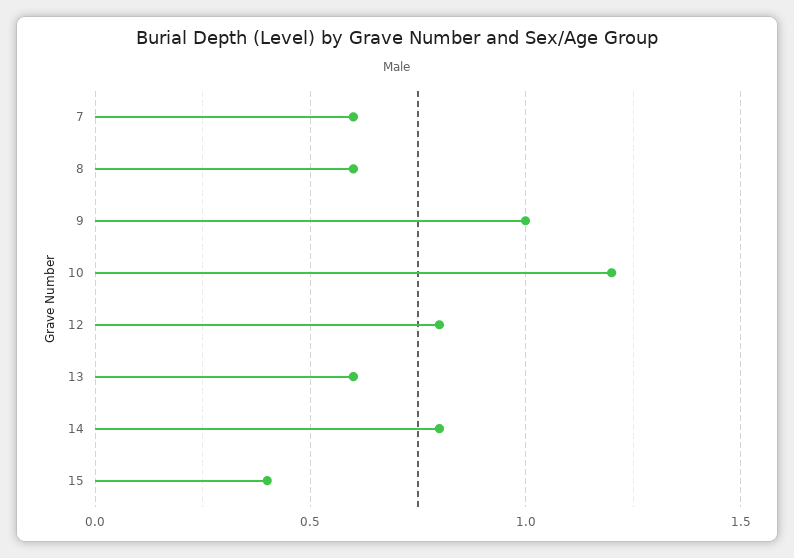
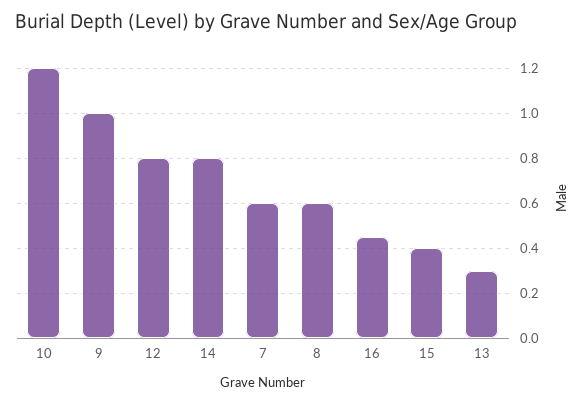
  {
    "7": 0.6,
    "8": 0.6,
    "9": 1,
    "10": 1.2,
    "12": 0.8,
-   "13": 0.6,
+   "13": 0.3,
    "14": 0.8,
-   "15": 0.4
+   "15": 0.4,
+   "16": 0.45
  }

